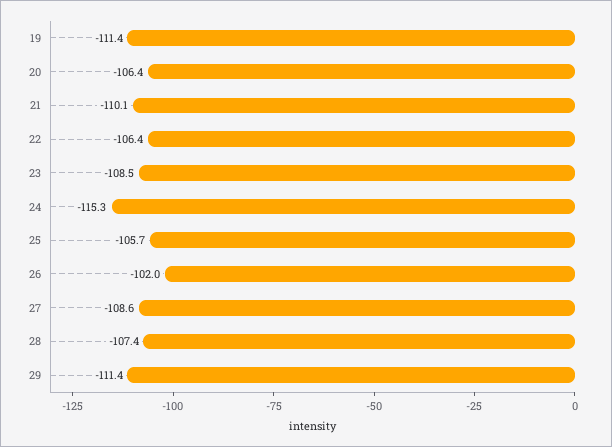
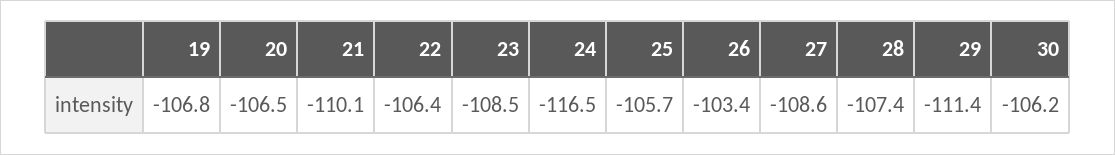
  {
-   "19": -111.4,
+   "19": -106.8,
-   "20": -106.4,
+   "20": -106.5,
    "21": -110.1,
    "22": -106.4,
    "23": -108.5,
-   "24": -115.3,
+   "24": -116.5,
    "25": -105.7,
-   "26": -102,
+   "26": -103.4,
    "27": -108.6,
    "28": -107.4,
-   "29": -111.4
+   "29": -111.4,
+   "30": -106.2
  }

